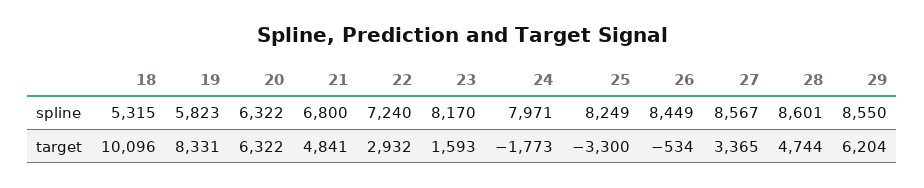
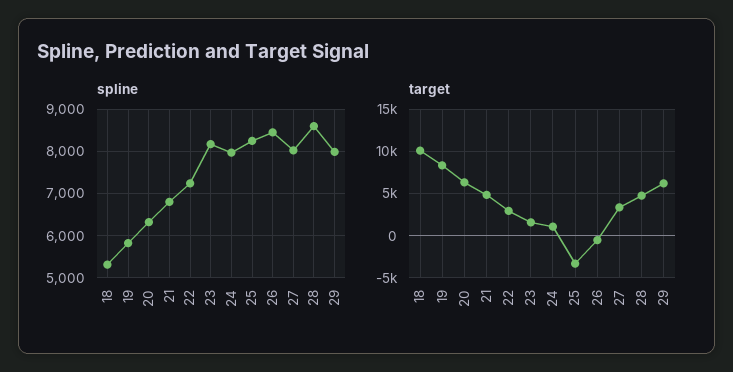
  {
    "spline": {
      "18": 5315,
      "19": 5823,
      "20": 6322,
      "21": 6800,
      "22": 7240,
      "23": 8170,
      "24": 7971,
      "25": 8249,
      "26": 8449,
-     "27": 8567,
+     "27": 8000,
      "28": 8601,
-     "29": 8550
+     "29": 8000
    },
    "target": {
      "18": 10096,
      "19": 8331,
      "20": 6322,
      "21": 4841,
      "22": 2932,
      "23": 1593,
-     "24": -1773,
+     "24": 1000,
      "25": -3300,
      "26": -534,
      "27": 3365,
      "28": 4744,
      "29": 6204
    }
  }

